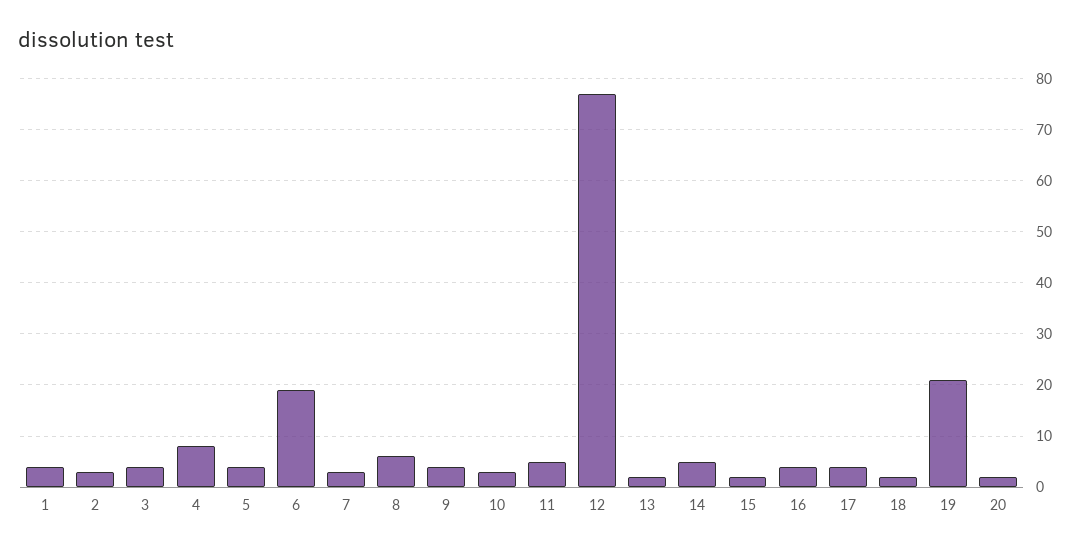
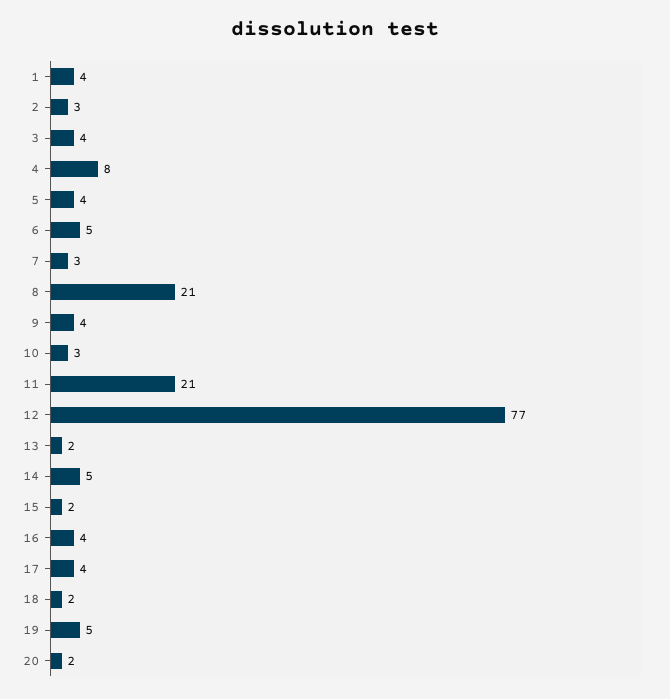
  {
    "1": 4,
    "2": 3,
    "3": 4,
    "4": 8,
    "5": 4,
-   "6": 20,
+   "6": 5,
    "7": 3,
-   "8": 5,
+   "8": 21,
    "9": 4,
    "10": 3,
-   "11": 5,
+   "11": 21,
    "12": 77,
    "13": 2,
    "14": 5,
    "15": 2,
    "16": 4,
    "17": 4,
    "18": 2,
-   "19": 20,
+   "19": 5,
    "20": 2
  }

